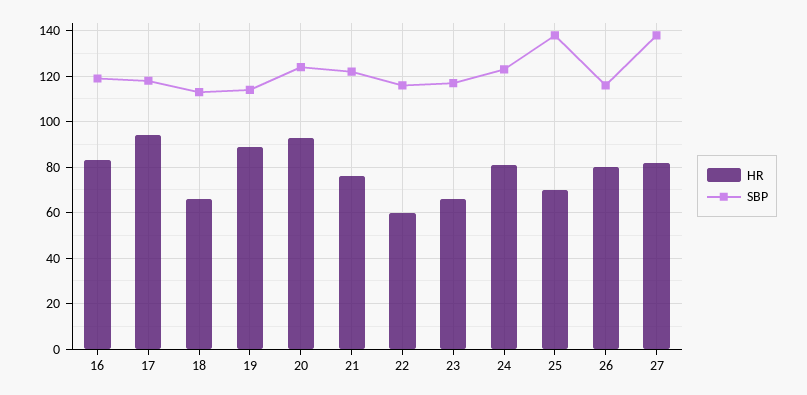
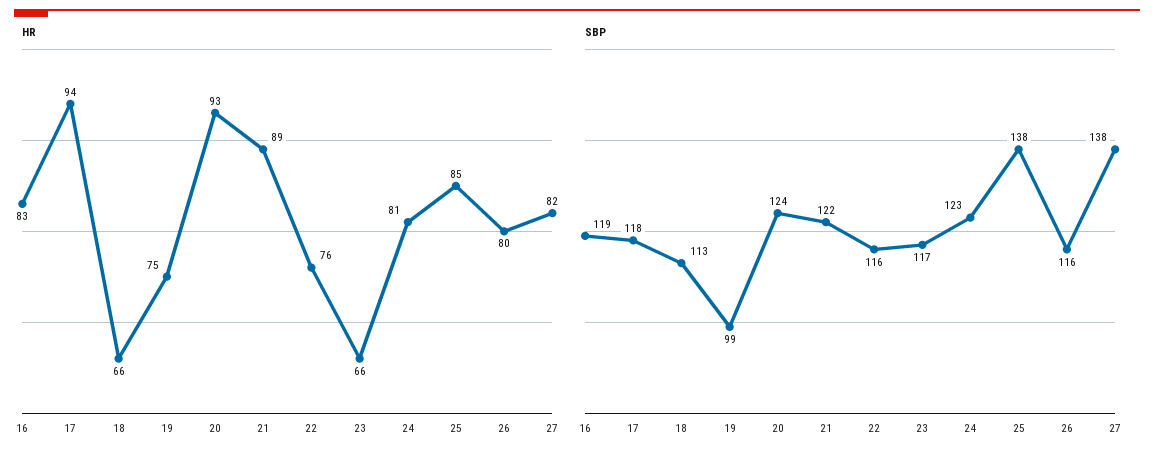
  {
    "HR": {
      "16": 83,
      "17": 94,
      "18": 66,
-     "19": 90,
+     "19": 75,
      "20": 93,
-     "21": 75,
+     "21": 89,
-     "22": 60,
+     "22": 76,
      "23": 66,
      "24": 81,
-     "25": 70,
+     "25": 85,
      "26": 80,
      "27": 82
    },
    "SBP": {
      "16": 119,
      "17": 118,
      "18": 113,
-     "19": 115,
+     "19": 99,
      "20": 124,
      "21": 122,
      "22": 116,
      "23": 117,
      "24": 123,
      "25": 138,
      "26": 116,
      "27": 138
    }
  }

